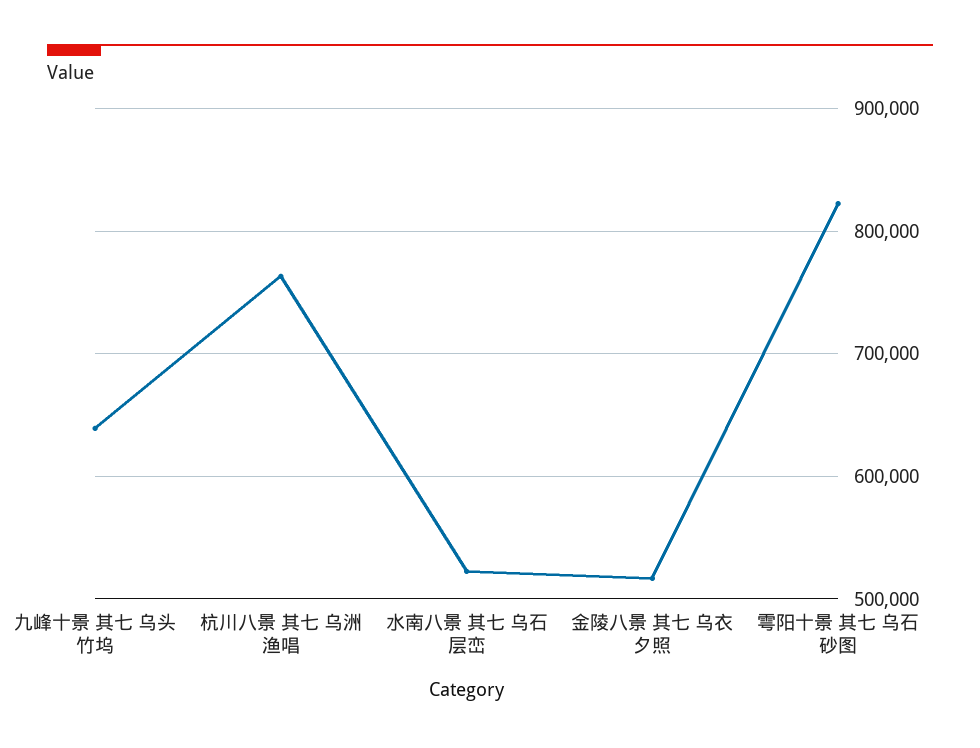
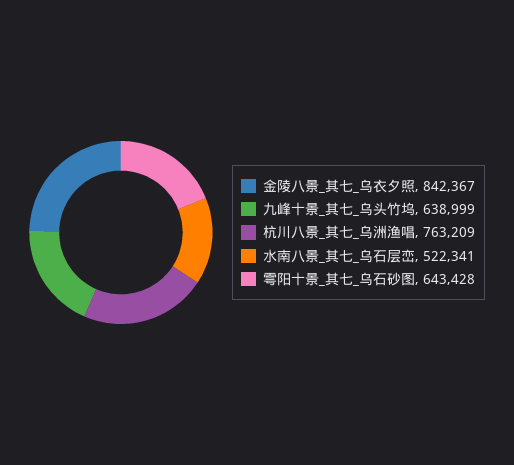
  {
    "九峰十景 其七 乌头竹坞": 638999,
    "杭川八景 其七 乌洲渔唱": 763209,
    "水南八景 其七 乌石层峦": 522341,
-   "金陵八景 其七 乌衣夕照": 520000,
+   "金陵八景 其七 乌衣夕照": 842367,
-   "雩阳十景 其七 乌石砂图": 820000
+   "雩阳十景 其七 乌石砂图": 643428
  }

